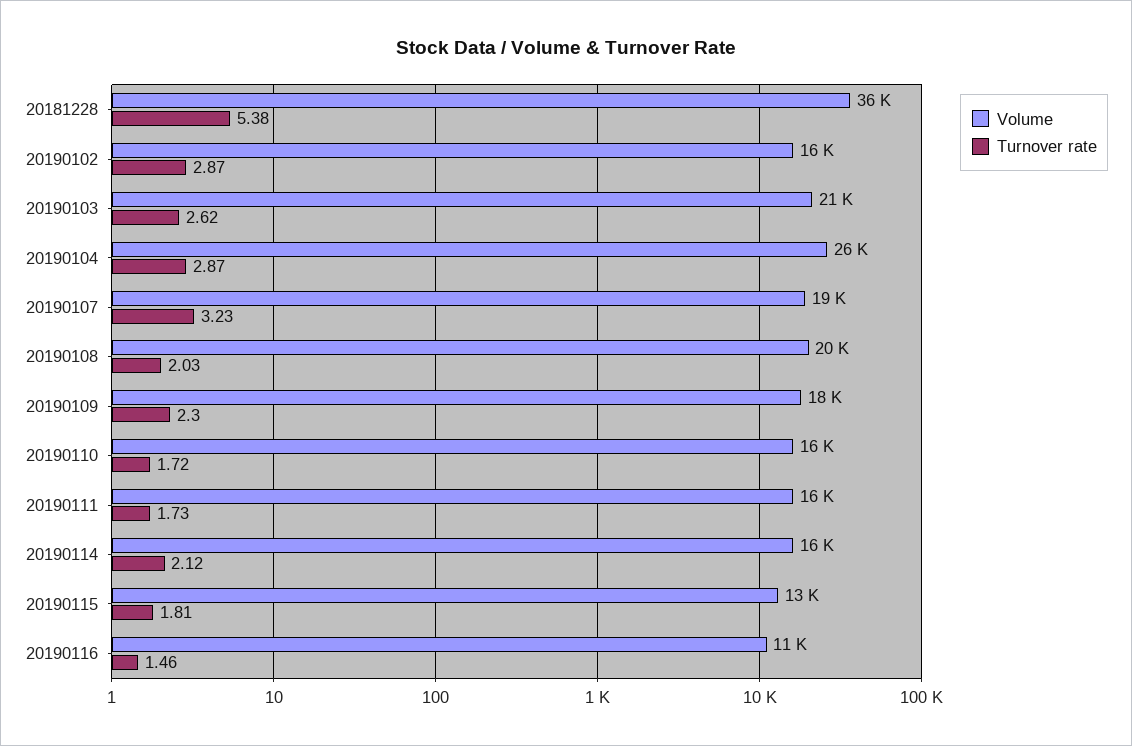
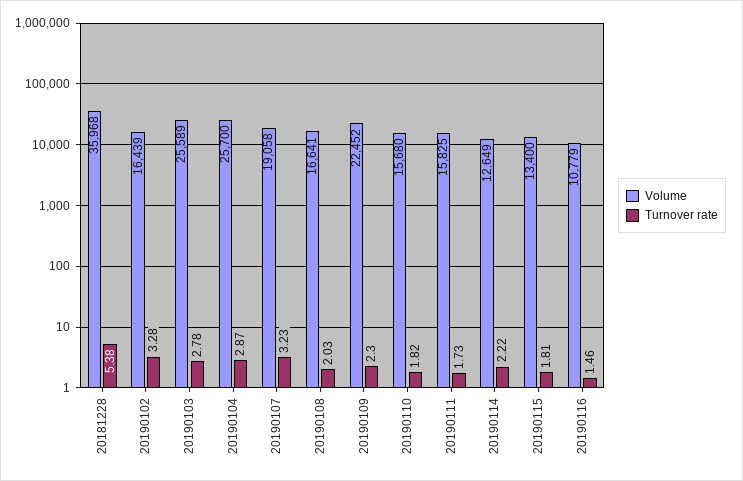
  {
    "Volume": {
      "20181228": 35968,
      "20190102": 16439,
-     "20190103": 21000,
+     "20190103": 25589,
      "20190104": 25700,
      "20190107": 19058,
-     "20190108": 20000,
+     "20190108": 16641,
-     "20190109": 18000,
+     "20190109": 22452,
      "20190110": 15680,
      "20190111": 15825,
-     "20190114": 16000,
+     "20190114": 12649,
      "20190115": 13400,
      "20190116": 10779
    },
    "Turnover rate": {
      "20181228": 5.38,
-     "20190102": 2.87,
+     "20190102": 3.28,
-     "20190103": 2.62,
+     "20190103": 2.78,
      "20190104": 2.87,
      "20190107": 3.23,
      "20190108": 2.03,
      "20190109": 2.3,
-     "20190110": 1.72,
+     "20190110": 1.82,
      "20190111": 1.73,
-     "20190114": 2.12,
+     "20190114": 2.22,
      "20190115": 1.81,
      "20190116": 1.46
    }
  }

